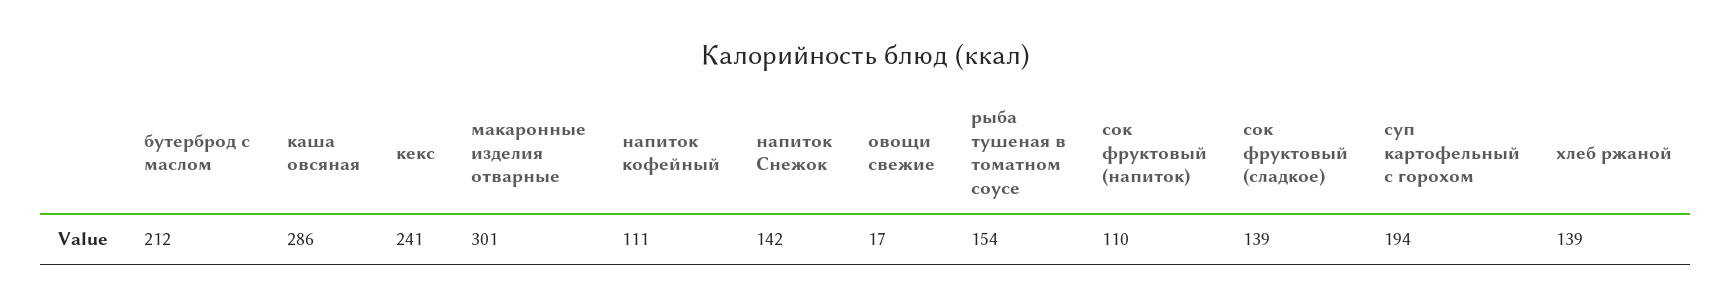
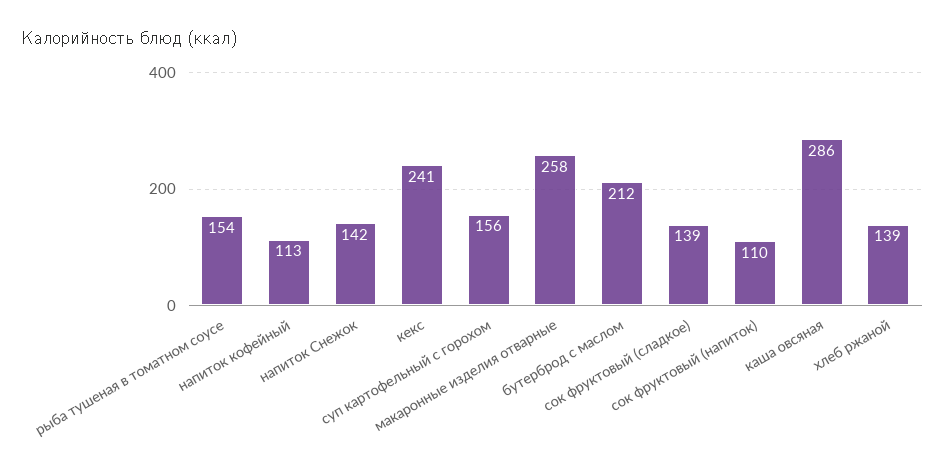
  {
    "бутерброд с маслом": 212,
    "каша овсяная": 286,
    "кекс": 241,
-   "макаронные изделия отварные": 301,
+   "макаронные изделия отварные": 258,
-   "напиток кофейный": 111,
+   "напиток кофейный": 113,
    "напиток Снежок": 142,
-   "овощи свежие": 17,
    "рыба тушеная в томатном соусе": 154,
    "сок фруктовый (напиток)": 110,
    "сок фруктовый (сладкое)": 139,
-   "суп картофельный с горохом": 194,
+   "суп картофельный с горохом": 156,
    "хлеб ржаной": 139
  }

